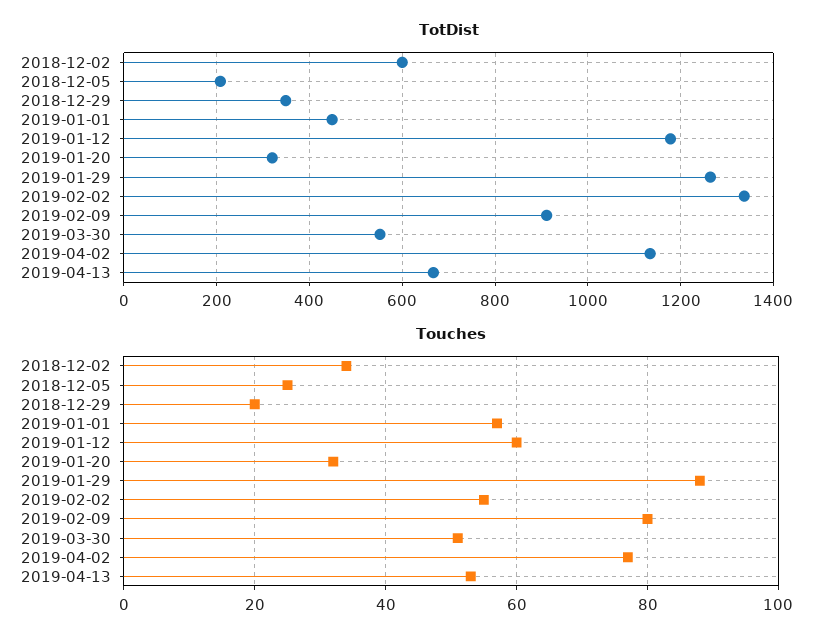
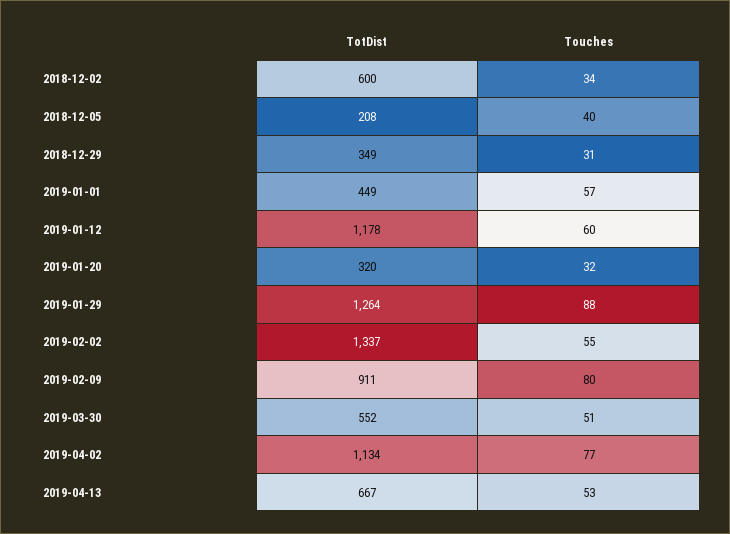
  {
    "TotDist": {
      "2018-12-02": 600,
      "2018-12-05": 208,
      "2018-12-29": 349,
      "2019-01-01": 449,
      "2019-01-12": 1178,
      "2019-01-20": 320,
      "2019-01-29": 1264,
      "2019-02-02": 1337,
      "2019-02-09": 911,
      "2019-03-30": 552,
      "2019-04-02": 1134,
      "2019-04-13": 667
    },
    "Touches": {
      "2018-12-02": 34,
-     "2018-12-05": 25,
+     "2018-12-05": 40,
-     "2018-12-29": 20,
+     "2018-12-29": 31,
      "2019-01-01": 57,
      "2019-01-12": 60,
      "2019-01-20": 32,
      "2019-01-29": 88,
      "2019-02-02": 55,
      "2019-02-09": 80,
      "2019-03-30": 51,
      "2019-04-02": 77,
      "2019-04-13": 53
    }
  }

